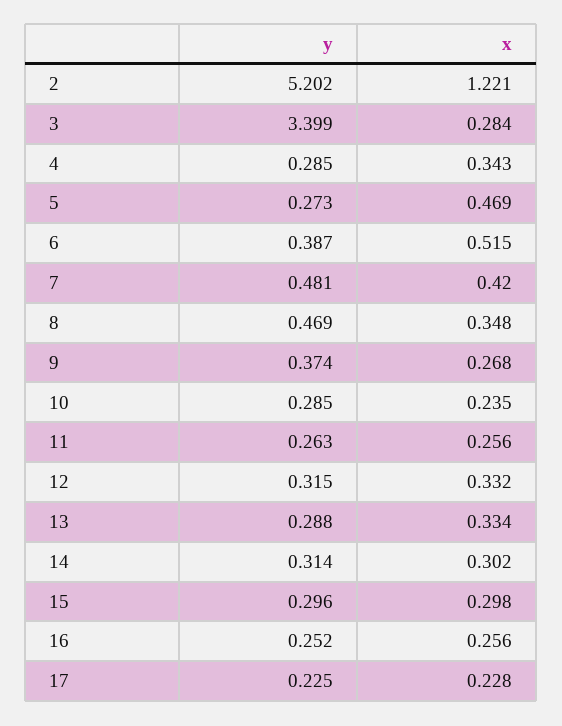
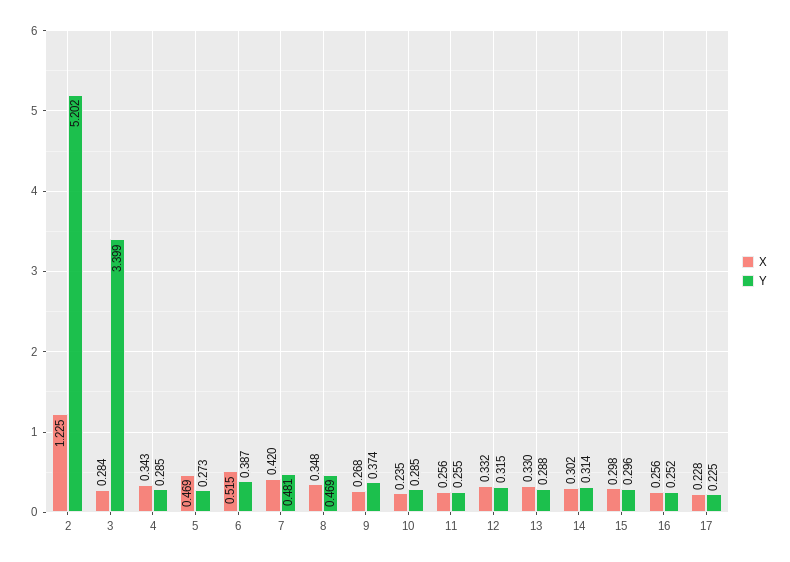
  {
    "y": {
      "2": 5.202,
      "3": 3.399,
      "4": 0.285,
      "5": 0.273,
      "6": 0.387,
      "7": 0.481,
      "8": 0.469,
      "9": 0.374,
      "10": 0.285,
-     "11": 0.263,
+     "11": 0.255,
      "12": 0.315,
      "13": 0.288,
      "14": 0.314,
      "15": 0.296,
      "16": 0.252,
      "17": 0.225
    },
    "x": {
-     "2": 1.221,
+     "2": 1.225,
      "3": 0.284,
      "4": 0.343,
      "5": 0.469,
      "6": 0.515,
      "7": 0.42,
      "8": 0.348,
      "9": 0.268,
      "10": 0.235,
      "11": 0.256,
      "12": 0.332,
-     "13": 0.334,
+     "13": 0.33,
      "14": 0.302,
      "15": 0.298,
      "16": 0.256,
      "17": 0.228
    }
  }

